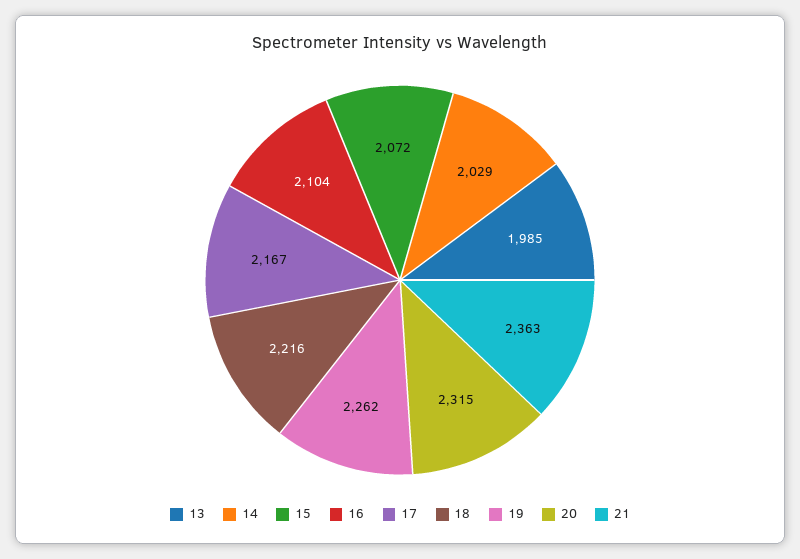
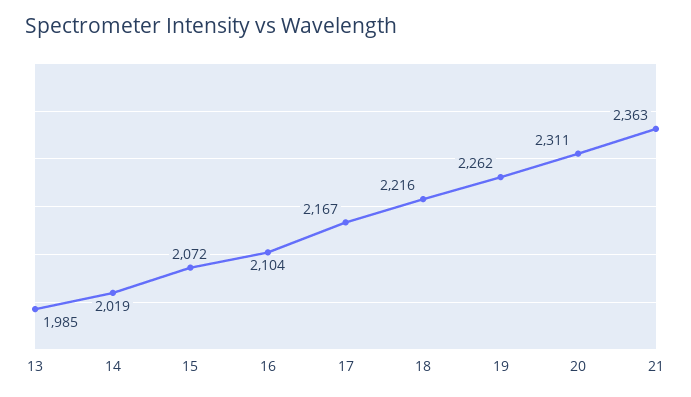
  {
    "13": 1985,
-   "14": 2029,
+   "14": 2019,
    "15": 2072,
    "16": 2104,
    "17": 2167,
    "18": 2216,
    "19": 2262,
-   "20": 2315,
+   "20": 2311,
    "21": 2363
  }

